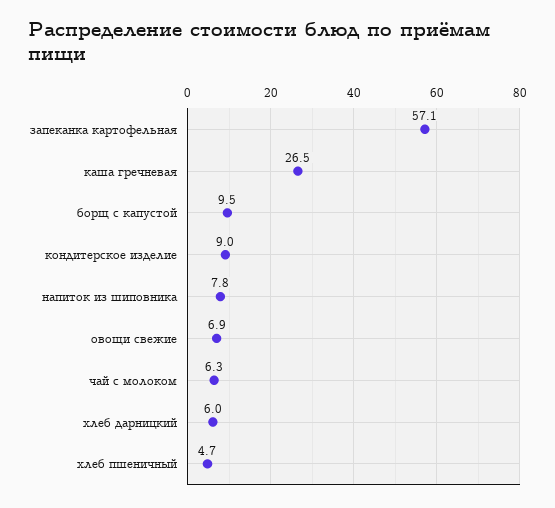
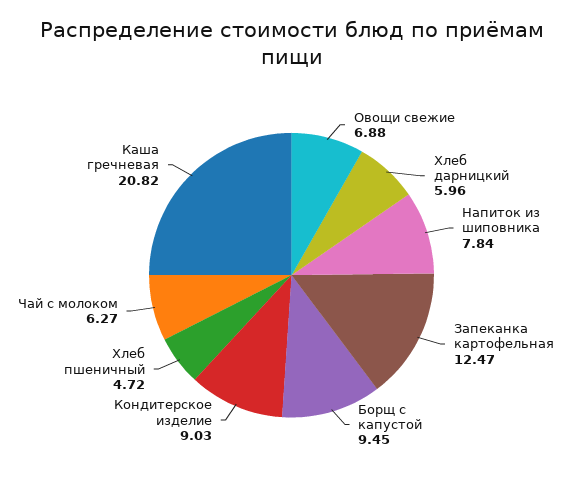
  {
-   "запеканка картофельная": 57.1,
+   "запеканка картофельная": 12.47,
-   "каша гречневая": 26.5,
+   "каша гречневая": 20.82,
    "борщ с капустой": 9.45,
    "кондитерское изделие": 9.03,
    "напиток из шиповника": 7.84,
    "овощи свежие": 6.88,
    "чай с молоком": 6.27,
    "хлеб дарницкий": 5.96,
    "хлеб пшеничный": 4.72
  }

